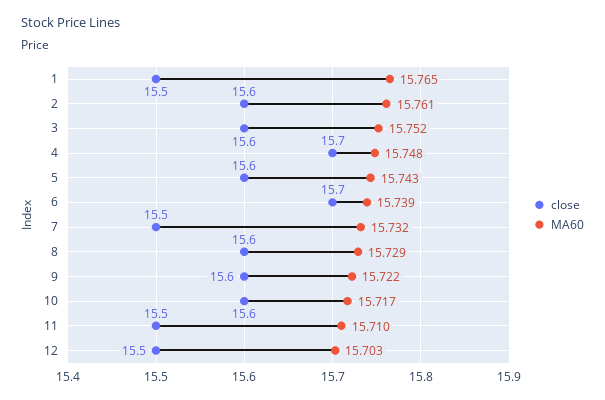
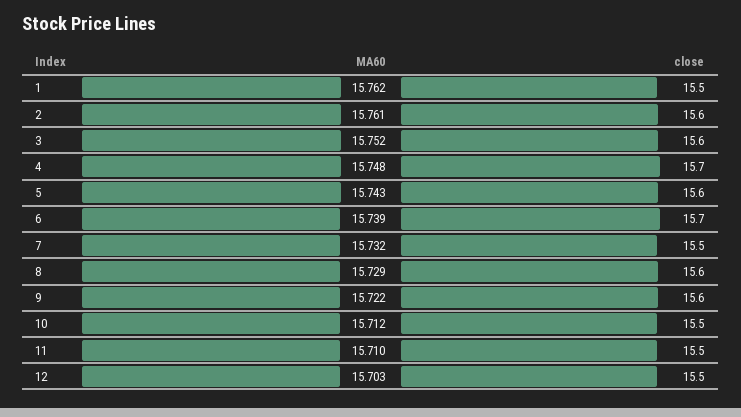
  {
    "close": {
      "1": 15.5,
      "2": 15.6,
      "3": 15.6,
      "4": 15.7,
      "5": 15.6,
      "6": 15.7,
      "7": 15.5,
      "8": 15.6,
      "9": 15.6,
-     "10": 15.6,
+     "10": 15.5,
      "11": 15.5,
      "12": 15.5
    },
    "MA60": {
-     "1": 15.765,
+     "1": 15.762,
      "2": 15.761,
      "3": 15.752,
      "4": 15.748,
      "5": 15.743,
      "6": 15.739,
      "7": 15.732,
      "8": 15.729,
      "9": 15.722,
-     "10": 15.717,
+     "10": 15.712,
      "11": 15.71,
      "12": 15.703
    }
  }

